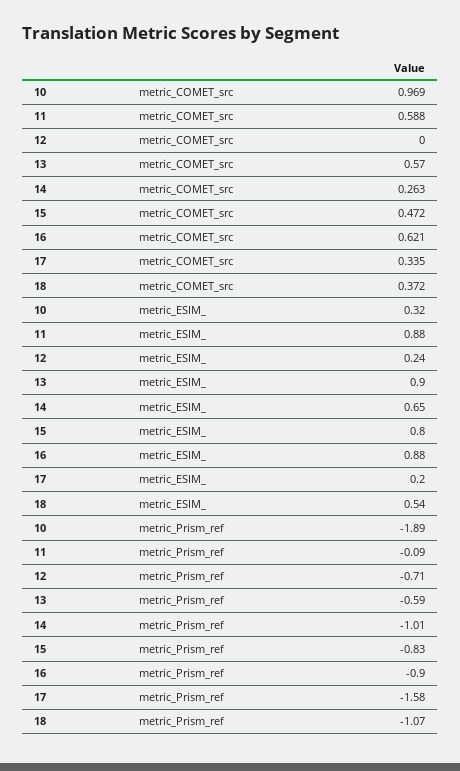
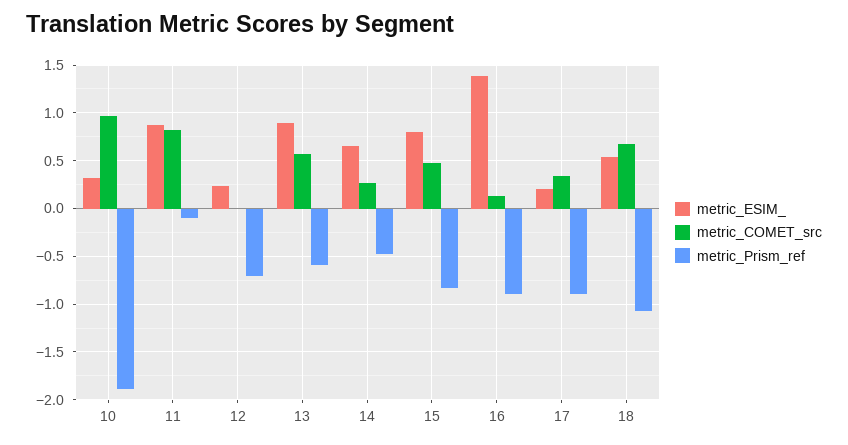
  {
    "metric_COMET_src": {
      "10": 0.969,
-     "11": 0.588,
+     "11": 0.8,
      "12": 0,
      "13": 0.57,
      "14": 0.263,
      "15": 0.472,
-     "16": 0.621,
+     "16": 0.1,
      "17": 0.335,
-     "18": 0.372
+     "18": 0.7
    },
    "metric_ESIM_": {
      "10": 0.32,
      "11": 0.88,
      "12": 0.24,
      "13": 0.9,
      "14": 0.65,
      "15": 0.8,
-     "16": 0.88,
+     "16": 1.4,
      "17": 0.2,
      "18": 0.54
    },
    "metric_Prism_ref": {
      "10": -1.89,
      "11": -0.09,
      "12": -0.71,
      "13": -0.59,
-     "14": -1.01,
+     "14": -0.5,
      "15": -0.83,
      "16": -0.9,
-     "17": -1.58,
+     "17": -0.9,
      "18": -1.07
    }
  }

